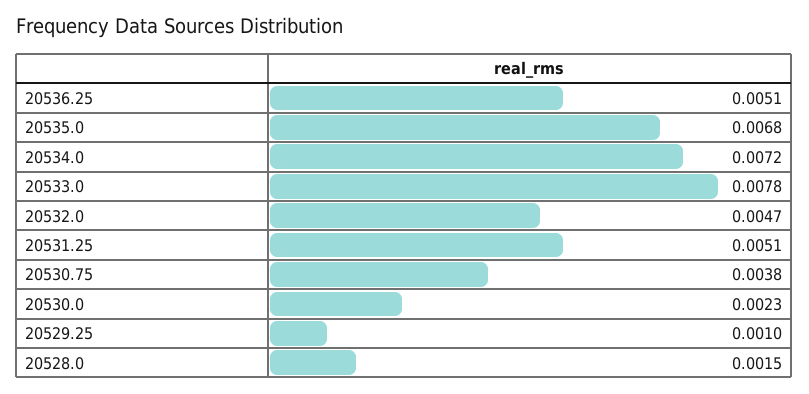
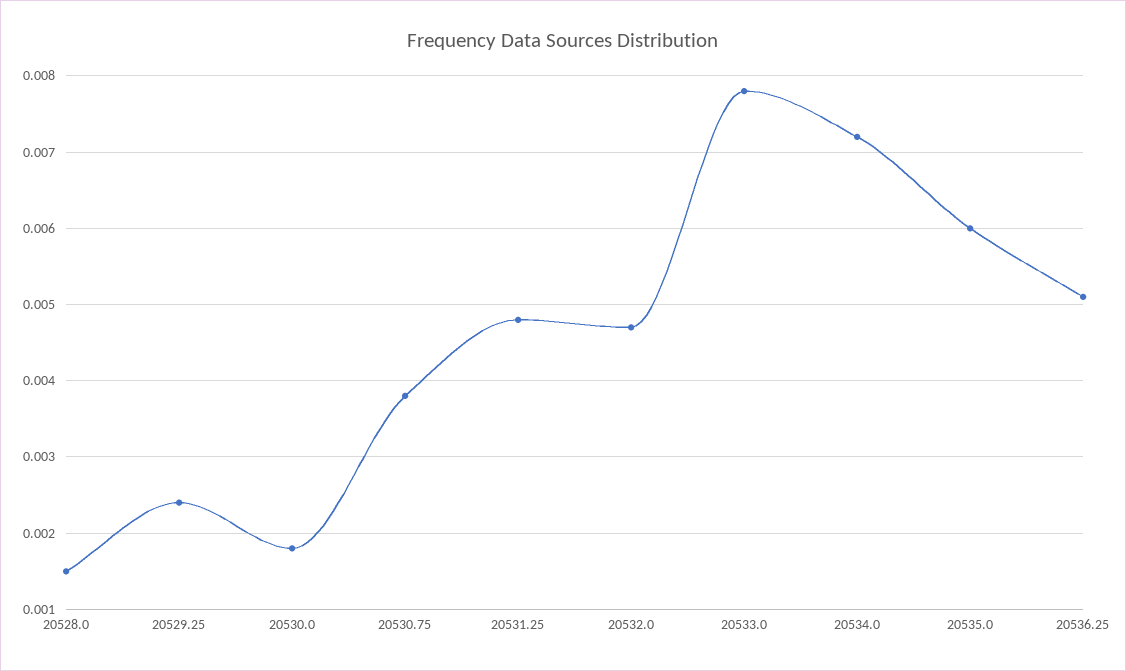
  {
    "20536.25": 0.0051,
-   "20535.0": 0.0068,
+   "20535.0": 0.006,
    "20534.0": 0.0072,
    "20533.0": 0.0078,
    "20532.0": 0.0047,
-   "20531.25": 0.0051,
+   "20531.25": 0.0048,
    "20530.75": 0.0038,
-   "20530.0": 0.0023,
+   "20530.0": 0.0018,
-   "20529.25": 0.001,
+   "20529.25": 0.0024,
    "20528.0": 0.0015
  }

